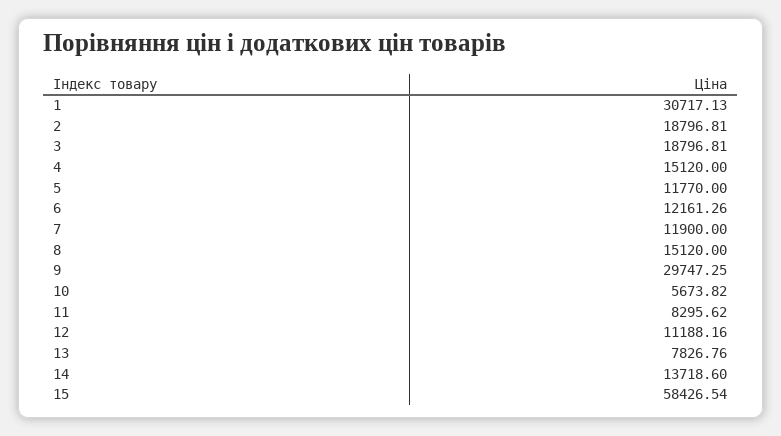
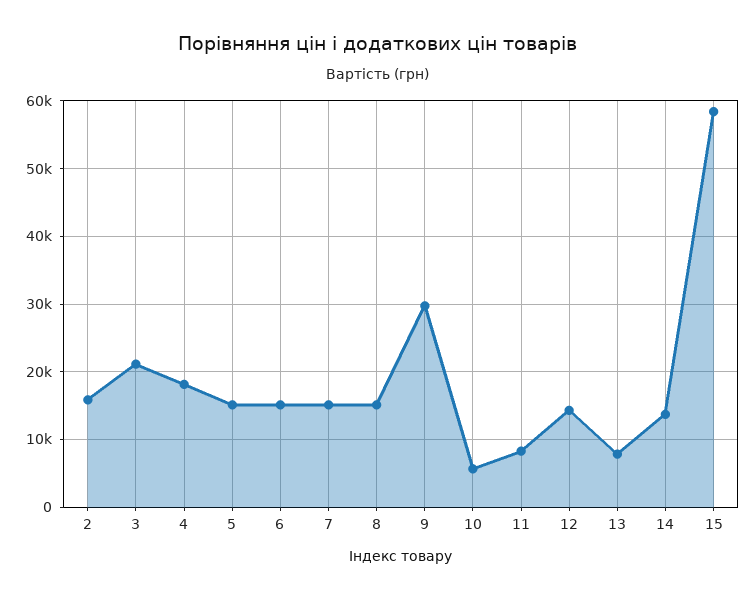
  {
-   "1": 30717.13,
-   "2": 18796.81,
+   "2": 16000,
-   "3": 18796.81,
+   "3": 21000,
-   "4": 15120,
+   "4": 18000,
-   "5": 11770,
+   "5": 15000,
-   "6": 12161.26,
+   "6": 15000,
-   "7": 11900,
+   "7": 15000,
    "8": 15120,
    "9": 29747.25,
    "10": 5673.82,
    "11": 8295.62,
-   "12": 11188.16,
+   "12": 14000,
    "13": 7826.76,
    "14": 13718.6,
    "15": 58426.54
  }

